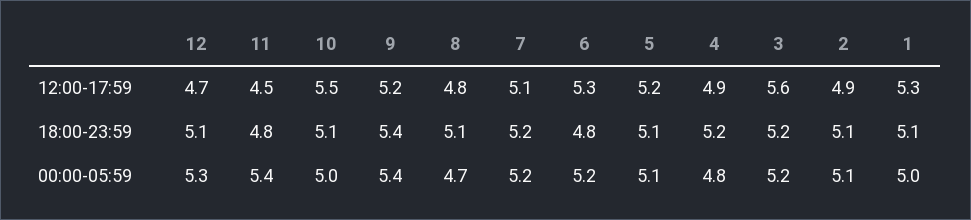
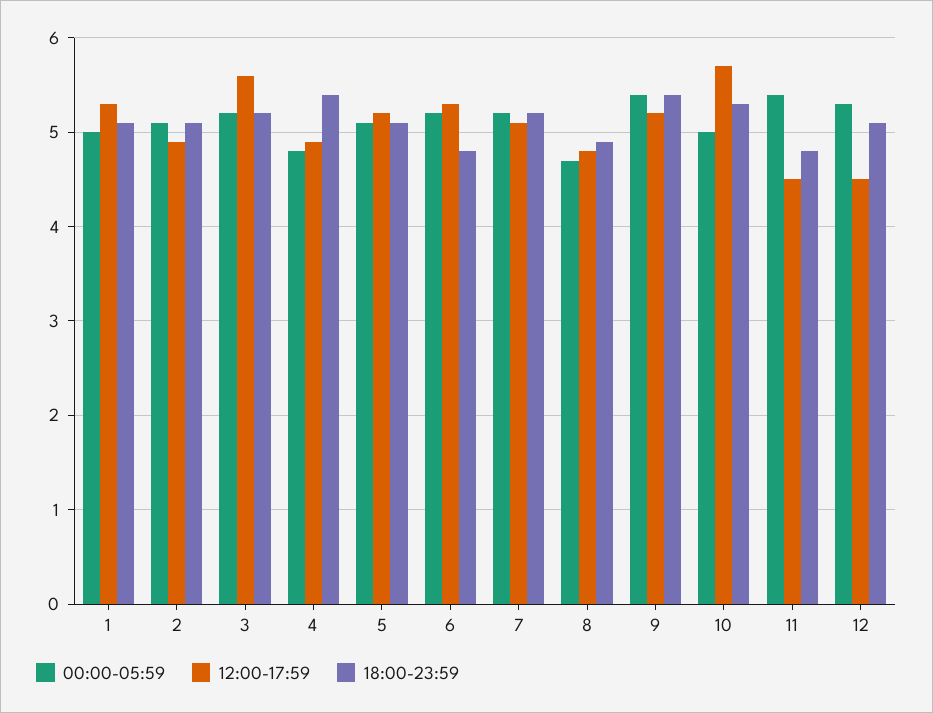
  {
    "12:00-17:59": {
-     "12": 4.7,
+     "12": 4.5,
      "11": 4.5,
-     "10": 5.5,
+     "10": 5.7,
      "9": 5.2,
      "8": 4.8,
      "7": 5.1,
      "6": 5.3,
      "5": 5.2,
      "4": 4.9,
      "3": 5.6,
      "2": 4.9,
      "1": 5.3
    },
    "18:00-23:59": {
      "12": 5.1,
      "11": 4.8,
-     "10": 5.1,
+     "10": 5.3,
      "9": 5.4,
-     "8": 5.1,
+     "8": 4.9,
      "7": 5.2,
      "6": 4.8,
      "5": 5.1,
-     "4": 5.2,
+     "4": 5.4,
      "3": 5.2,
      "2": 5.1,
      "1": 5.1
    },
    "00:00-05:59": {
      "12": 5.3,
      "11": 5.4,
      "10": 5,
      "9": 5.4,
      "8": 4.7,
      "7": 5.2,
      "6": 5.2,
      "5": 5.1,
      "4": 4.8,
      "3": 5.2,
      "2": 5.1,
      "1": 5
    }
  }

